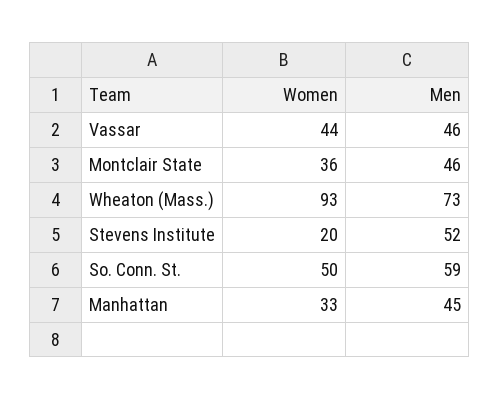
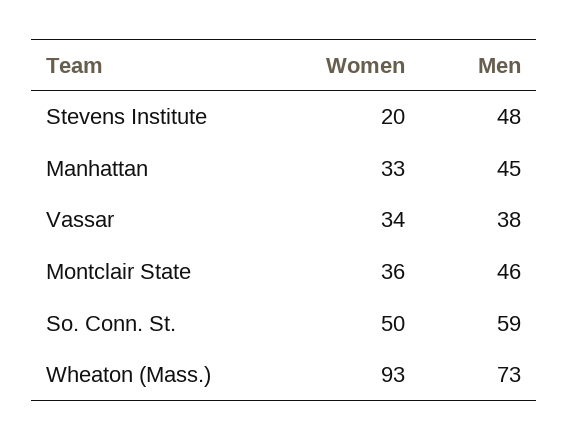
  {
    "Women": {
-     "Vassar": 44,
+     "Vassar": 34,
      "Montclair State": 36,
      "Wheaton (Mass.)": 93,
      "Stevens Institute": 20,
      "So. Conn. St.": 50,
      "Manhattan": 33
    },
    "Men": {
-     "Vassar": 46,
+     "Vassar": 38,
      "Montclair State": 46,
      "Wheaton (Mass.)": 73,
-     "Stevens Institute": 52,
+     "Stevens Institute": 48,
      "So. Conn. St.": 59,
      "Manhattan": 45
    }
  }

